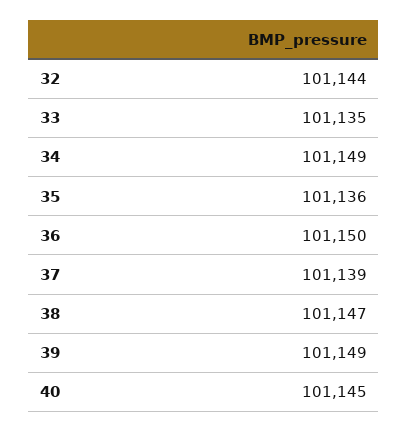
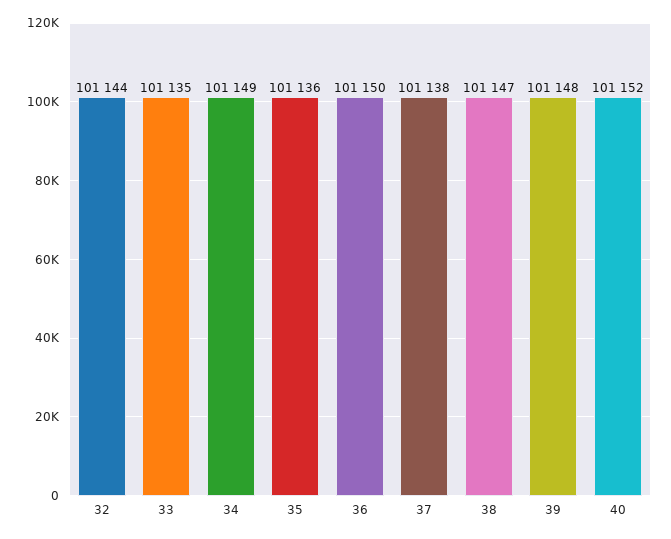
  {
    "32": 101144,
    "33": 101135,
    "34": 101149,
    "35": 101136,
    "36": 101150,
-   "37": 101139,
+   "37": 101138,
    "38": 101147,
-   "39": 101149,
+   "39": 101148,
-   "40": 101145
+   "40": 101152
  }

